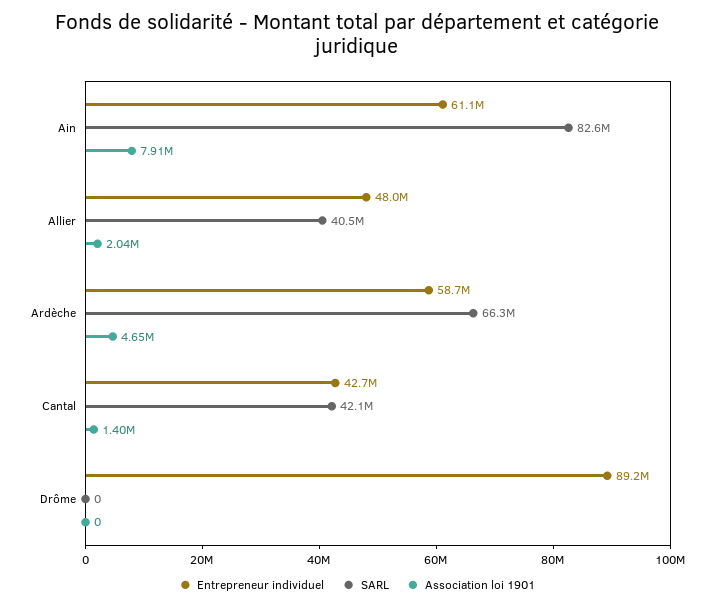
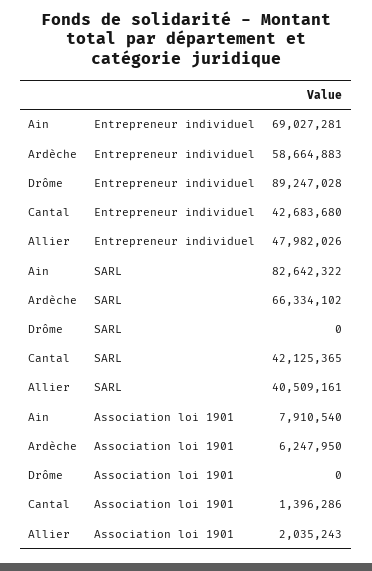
  {
    "Entrepreneur individuel": {
-     "Ain": 61100000,
+     "Ain": 69027281,
      "Allier": 47982026,
      "Ardèche": 58664883,
      "Cantal": 42683680,
      "Drôme": 89247028
    },
    "SARL": {
      "Ain": 82642322,
      "Allier": 40509161,
      "Ardèche": 66334102,
      "Cantal": 42125365,
      "Drôme": 0
    },
    "Association loi 1901": {
      "Ain": 7910540,
      "Allier": 2035243,
-     "Ardèche": 4650000,
+     "Ardèche": 6247950,
      "Cantal": 1396286,
      "Drôme": 0
    }
  }

